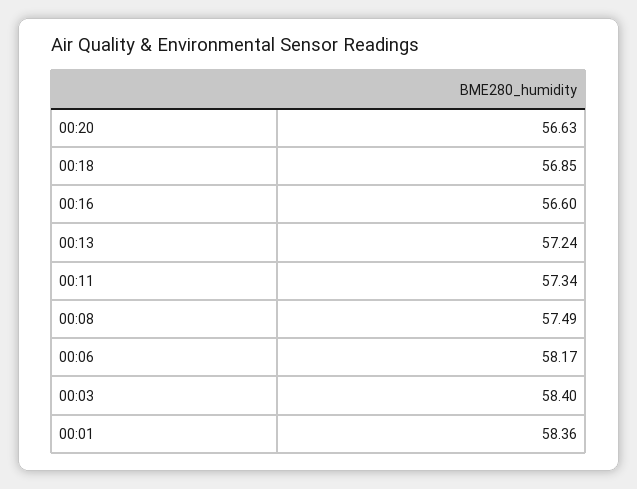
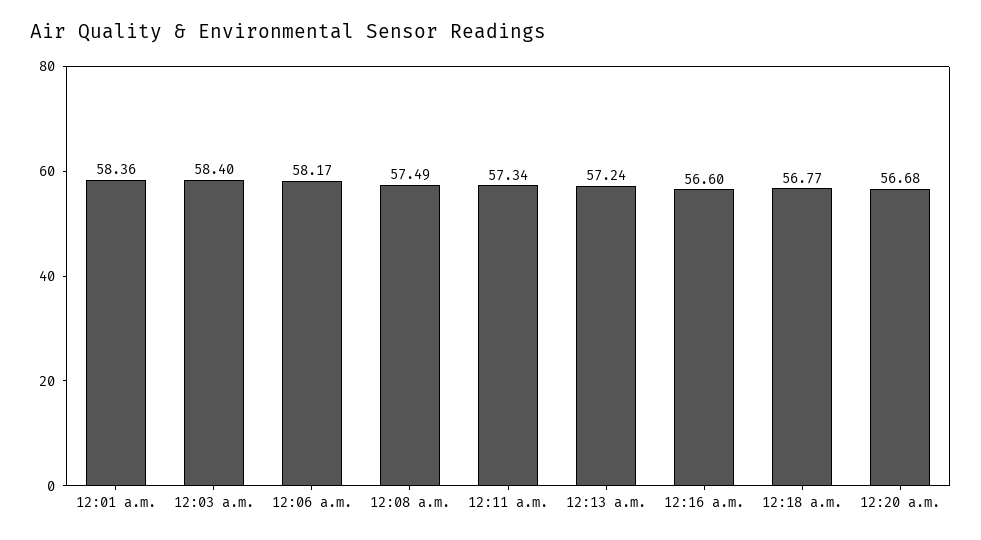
  {
-   "00:20": 56.63,
+   "00:20": 56.68,
-   "00:18": 56.85,
+   "00:18": 56.77,
    "00:16": 56.6,
    "00:13": 57.24,
    "00:11": 57.34,
    "00:08": 57.49,
    "00:06": 58.17,
    "00:03": 58.4,
    "00:01": 58.36
  }

